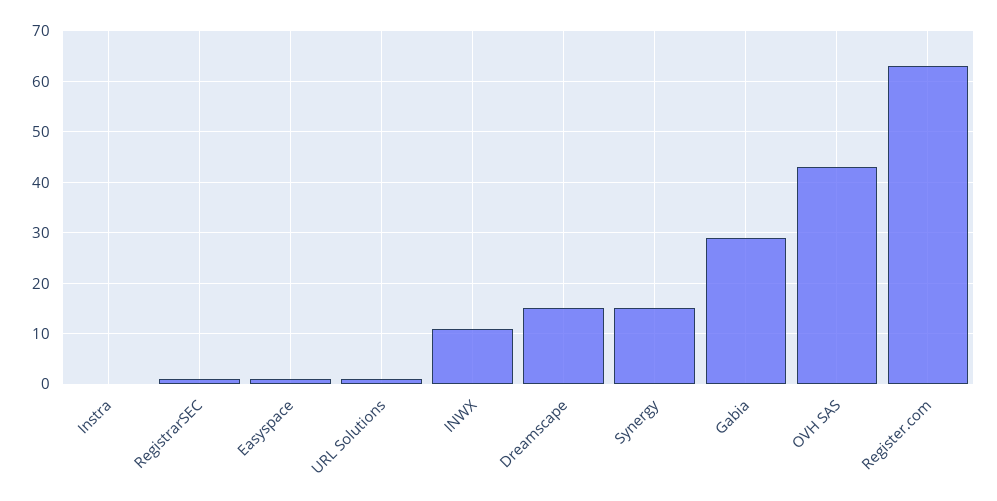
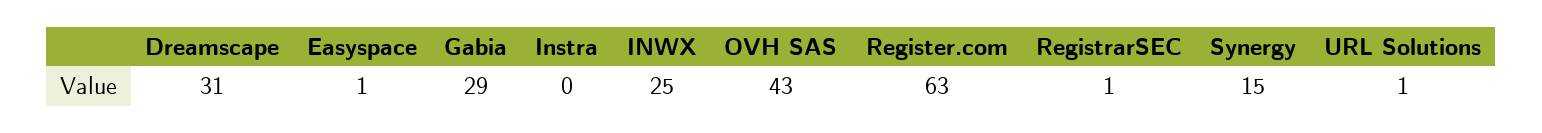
  {
    "Instra": 0,
    "RegistrarSEC": 1,
    "Easyspace": 1,
    "URL Solutions": 1,
-   "INWX": 10,
+   "INWX": 25,
-   "Dreamscape": 15,
+   "Dreamscape": 31,
    "Synergy": 15,
    "Gabia": 29,
    "OVH SAS": 43,
    "Register.com": 63
  }

